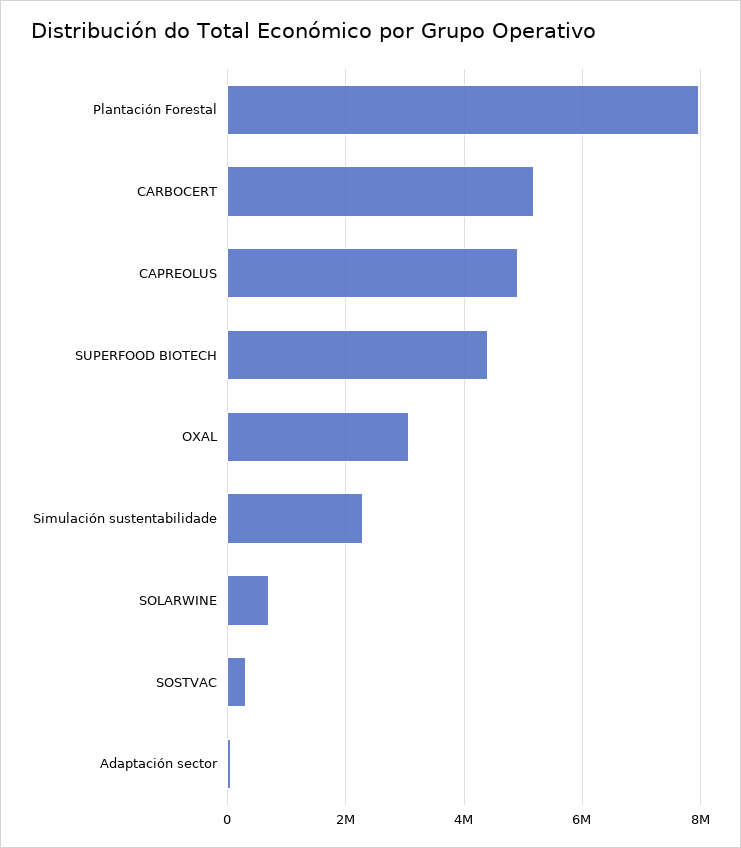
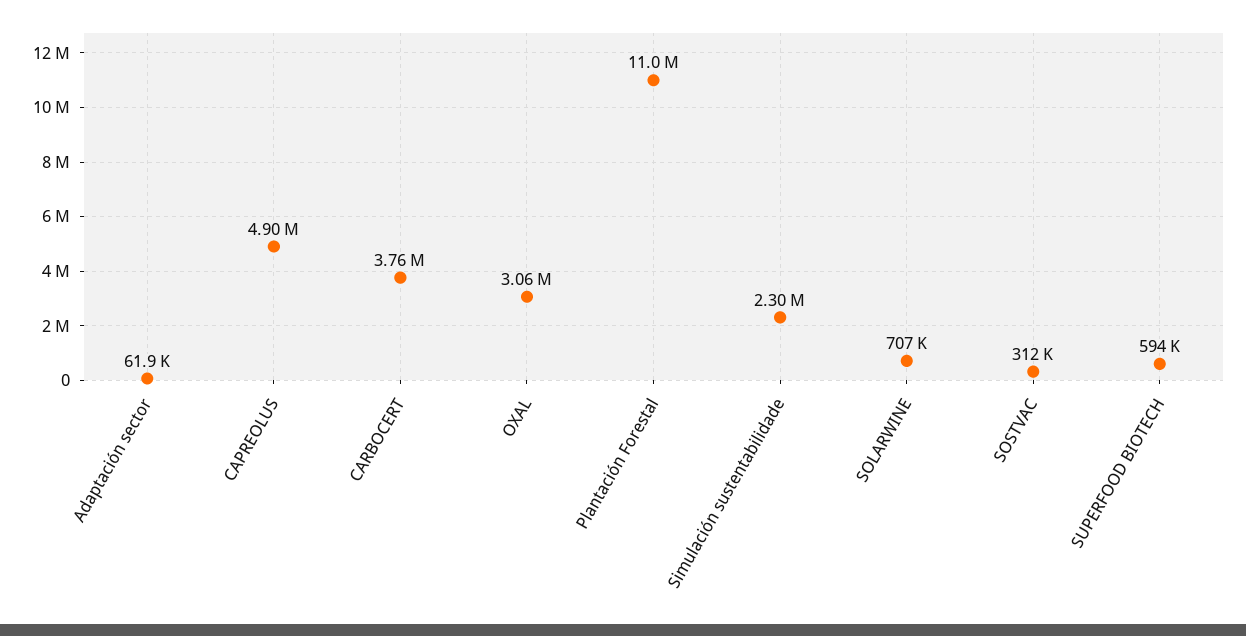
  {
-   "Plantación Forestal": 8000000,
+   "Plantación Forestal": 11000000,
-   "CARBOCERT": 5200000,
+   "CARBOCERT": 3760000,
    "CAPREOLUS": 4900000,
-   "SUPERFOOD BIOTECH": 4400000,
+   "SUPERFOOD BIOTECH": 594000,
    "OXAL": 3060000,
    "Simulación sustentabilidade": 2300000,
    "SOLARWINE": 707000,
    "SOSTVAC": 312000,
    "Adaptación sector": 61900
  }

